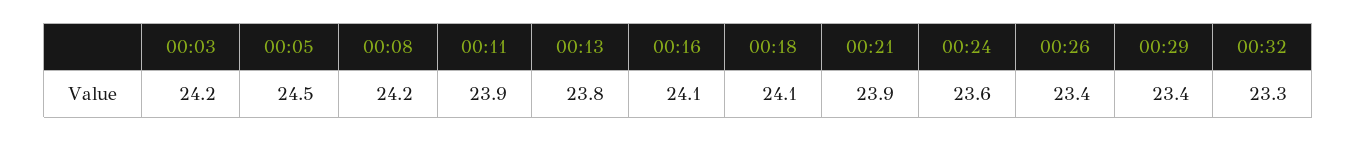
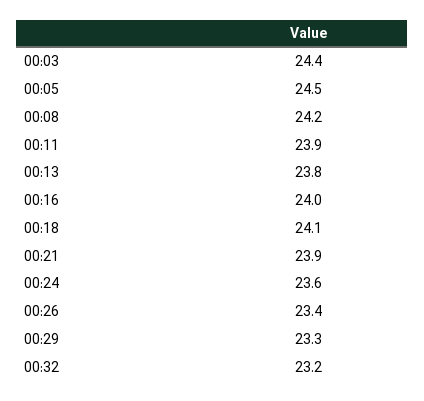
  {
-   "00:03": 24.2,
+   "00:03": 24.4,
    "00:05": 24.5,
    "00:08": 24.2,
    "00:11": 23.9,
    "00:13": 23.8,
-   "00:16": 24.1,
+   "00:16": 24,
    "00:18": 24.1,
    "00:21": 23.9,
    "00:24": 23.6,
    "00:26": 23.4,
-   "00:29": 23.4,
+   "00:29": 23.3,
-   "00:32": 23.3
+   "00:32": 23.2
  }

